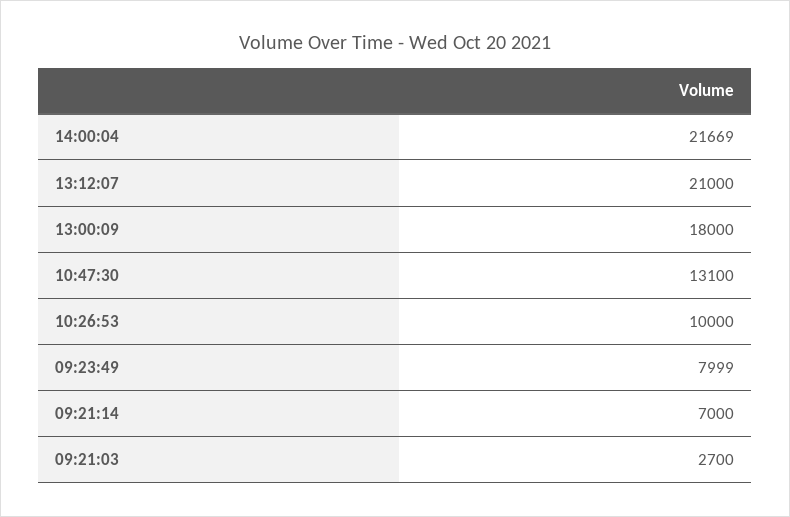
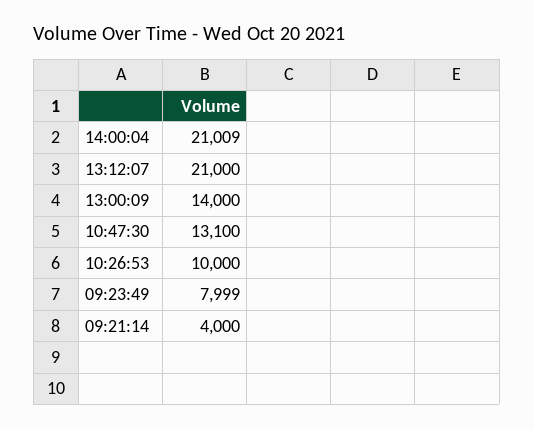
  {
-   "14:00:04": 21669,
+   "14:00:04": 21009,
    "13:12:07": 21000,
-   "13:00:09": 18000,
+   "13:00:09": 14000,
    "10:47:30": 13100,
    "10:26:53": 10000,
    "09:23:49": 7999,
-   "09:21:14": 7000,
+   "09:21:14": 4000
-   "09:21:03": 2700
  }

